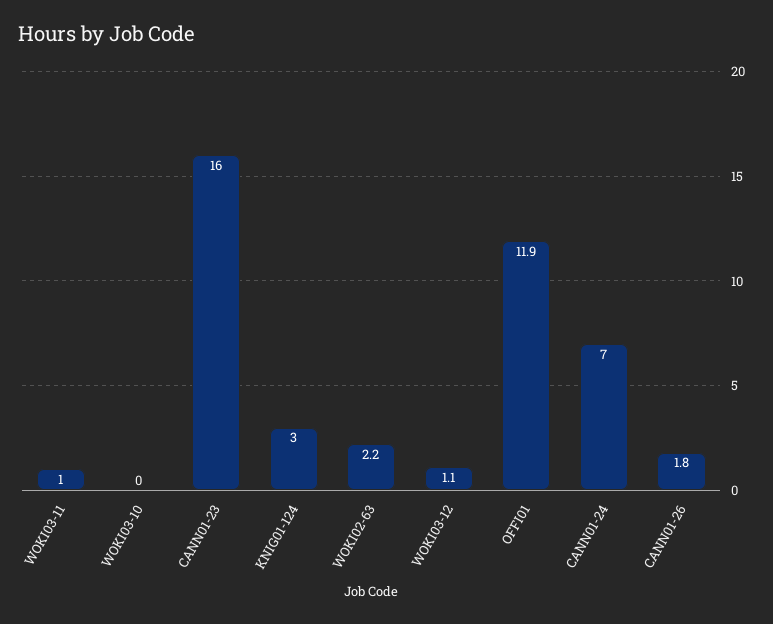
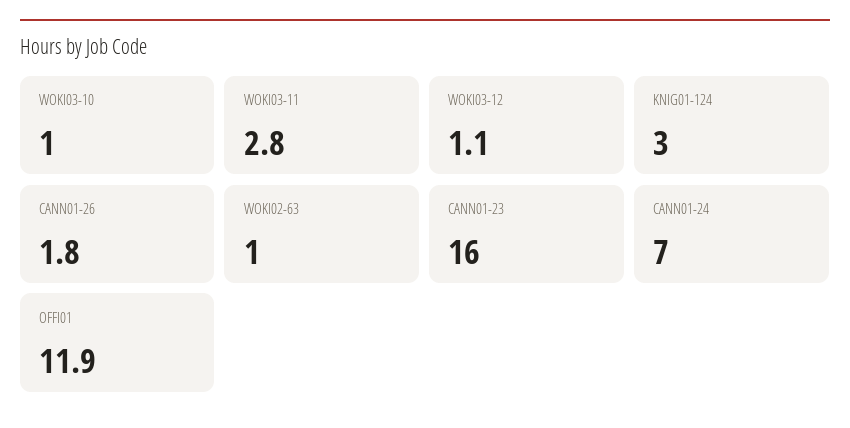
  {
-   "WOKI03-11": 1,
+   "WOKI03-11": 2.8,
-   "WOKI03-10": 0,
+   "WOKI03-10": 1,
    "CANN01-23": 16,
    "KNIG01-124": 3,
-   "WOKI02-63": 2.2,
+   "WOKI02-63": 1,
    "WOKI03-12": 1.1,
    "OFFI01": 11.9,
    "CANN01-24": 7,
    "CANN01-26": 1.8
  }

